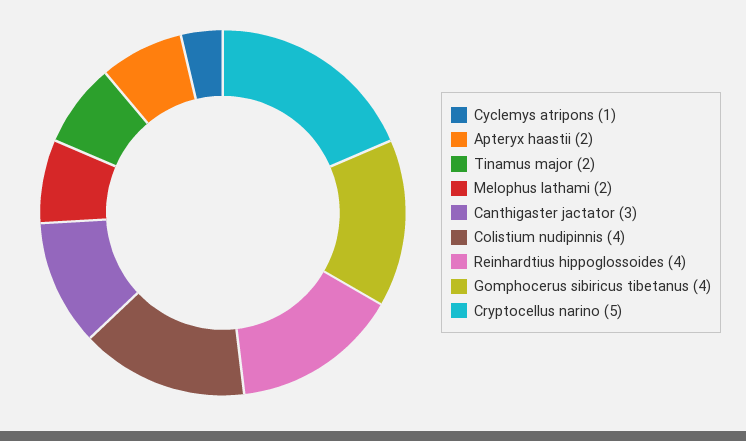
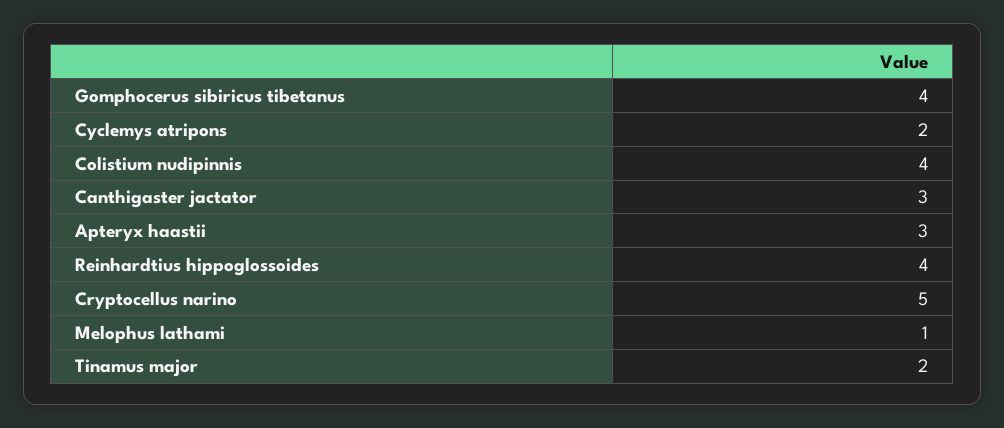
  {
-   "Cyclemys atripons": 1,
+   "Cyclemys atripons": 2,
-   "Apteryx haastii": 2,
+   "Apteryx haastii": 3,
    "Tinamus major": 2,
-   "Melophus lathami": 2,
+   "Melophus lathami": 1,
    "Canthigaster jactator": 3,
    "Colistium nudipinnis": 4,
    "Reinhardtius hippoglossoides": 4,
    "Gomphocerus sibiricus tibetanus": 4,
    "Cryptocellus narino": 5
  }

